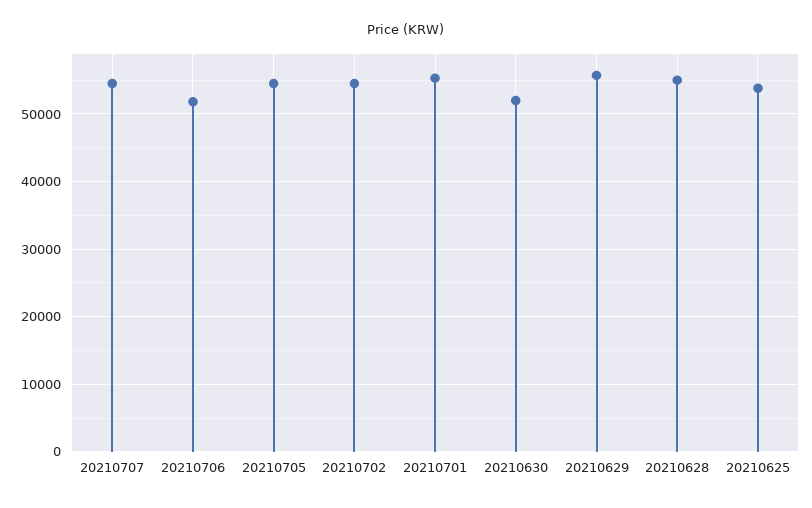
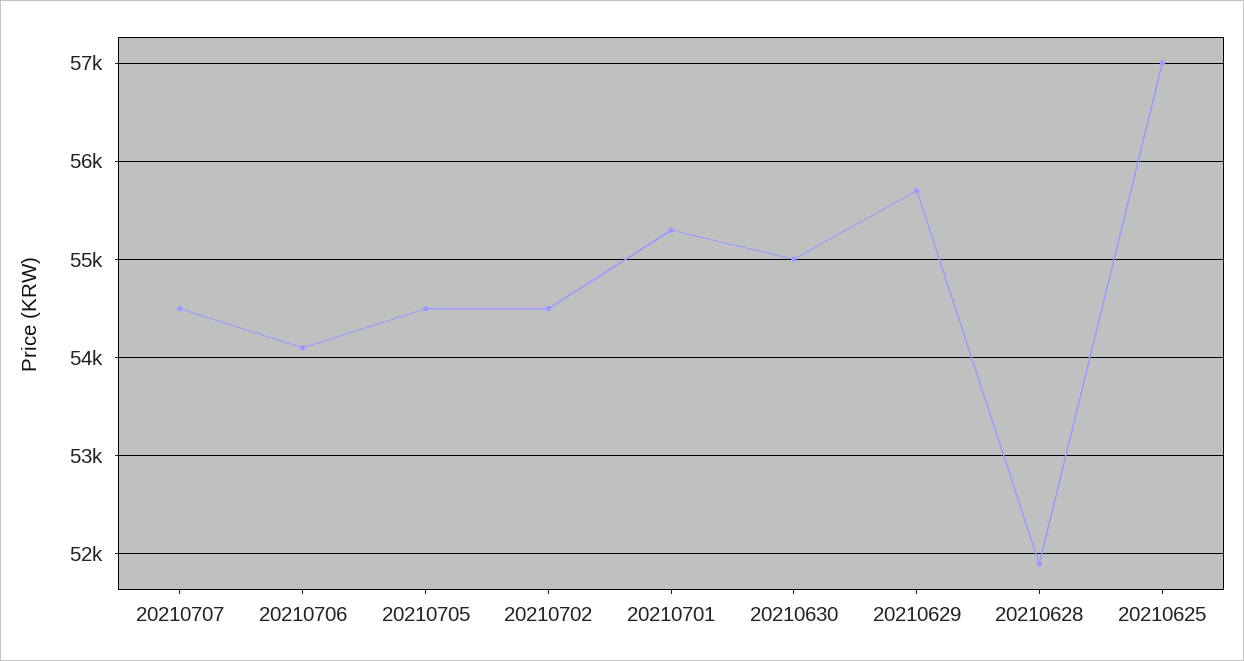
  {
    "20210707": 54500,
-   "20210706": 52000,
+   "20210706": 54100,
    "20210705": 54500,
    "20210702": 54500,
    "20210701": 55300,
-   "20210630": 52000,
+   "20210630": 55000,
    "20210629": 55700,
-   "20210628": 55000,
+   "20210628": 51900,
-   "20210625": 54000
+   "20210625": 57000
  }

